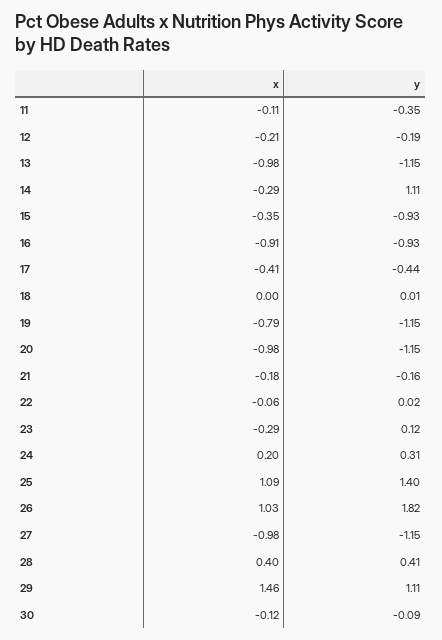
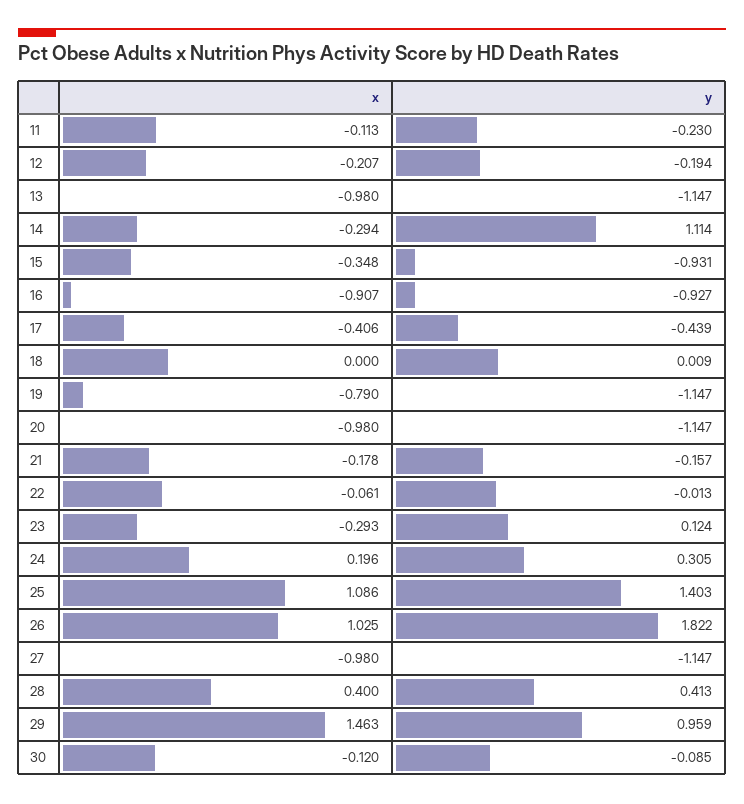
  {
    "x": {
      "11": -0.113,
      "12": -0.207,
      "13": -0.98,
      "14": -0.294,
      "15": -0.348,
      "16": -0.907,
      "17": -0.406,
      "18": 0,
      "19": -0.79,
      "20": -0.98,
      "21": -0.178,
      "22": -0.061,
      "23": -0.293,
      "24": 0.196,
      "25": 1.086,
      "26": 1.025,
      "27": -0.98,
      "28": 0.4,
      "29": 1.463,
      "30": -0.12
    },
    "y": {
-     "11": -0.35,
+     "11": -0.23,
      "12": -0.194,
      "13": -1.147,
      "14": 1.114,
      "15": -0.931,
      "16": -0.927,
      "17": -0.439,
      "18": 0.009,
      "19": -1.147,
      "20": -1.147,
      "21": -0.157,
-     "22": 0.02,
+     "22": -0.013,
      "23": 0.124,
      "24": 0.305,
      "25": 1.403,
      "26": 1.822,
      "27": -1.147,
      "28": 0.413,
-     "29": 1.11,
+     "29": 0.959,
      "30": -0.085
    }
  }

